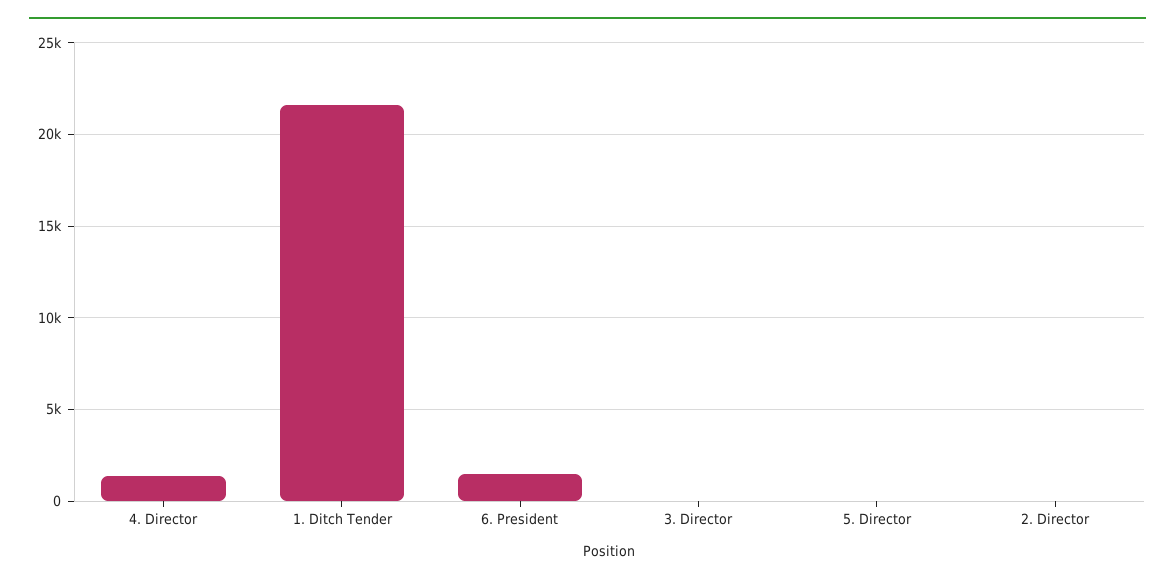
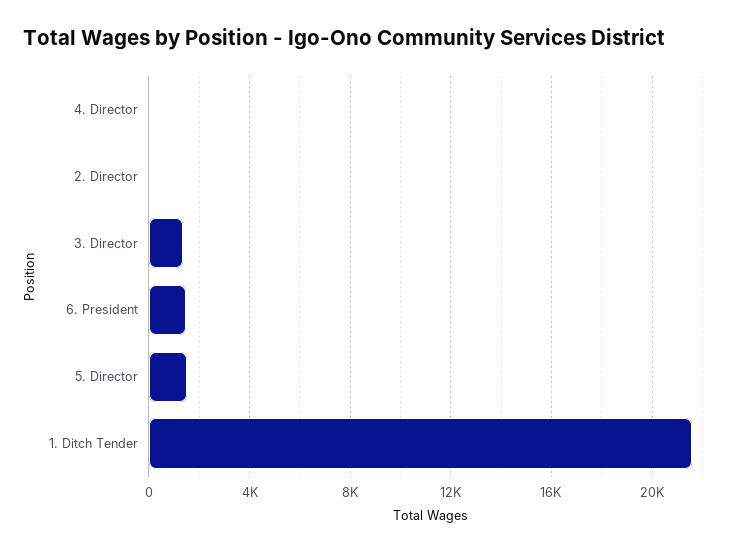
  {
-   "4. Director": 1500,
+   "4. Director": 0,
    "1. Ditch Tender": 21500,
    "6. President": 1500,
-   "3. Director": 0,
+   "3. Director": 1500,
-   "5. Director": 0,
+   "5. Director": 1500,
    "2. Director": 0
  }

